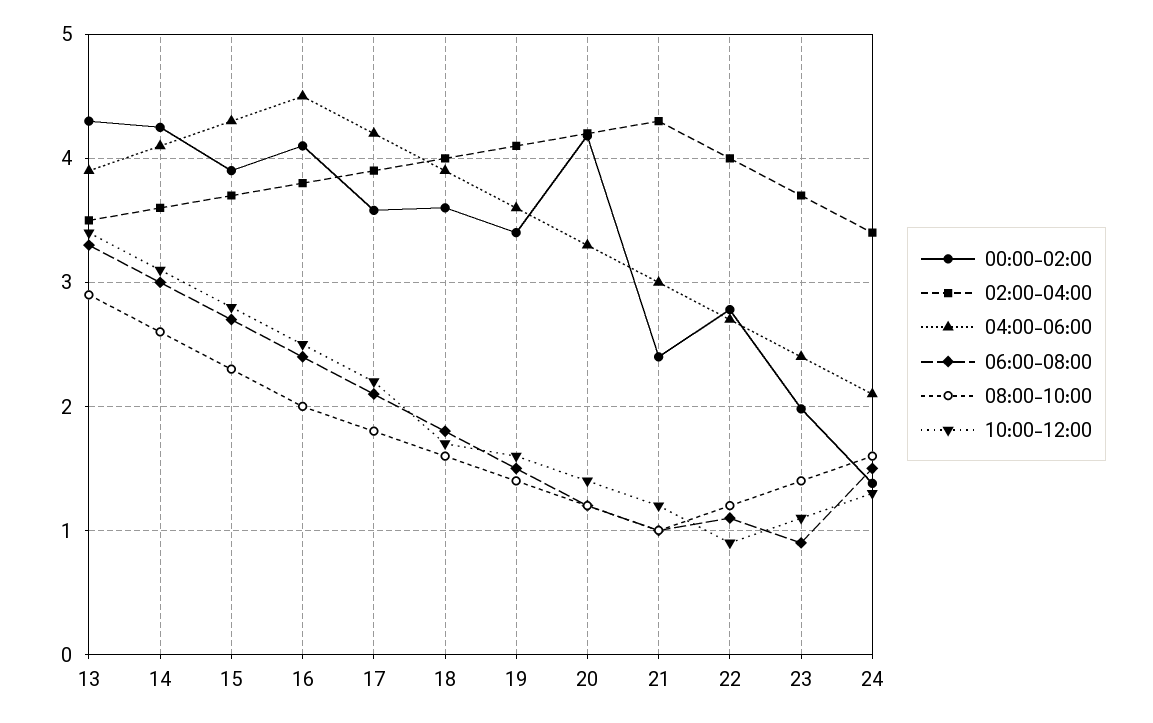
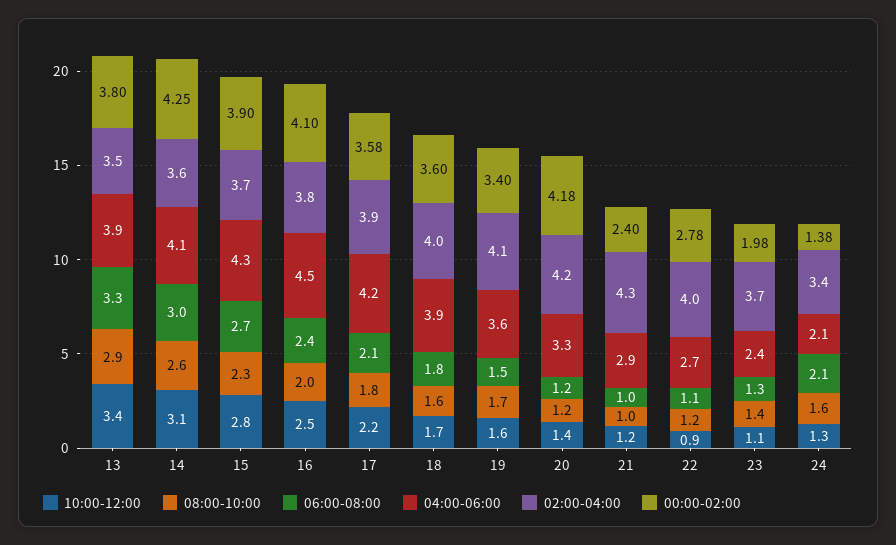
  {
    "00:00-02:00": {
-     "13": 4.3,
+     "13": 3.8,
      "14": 4.25,
      "15": 3.9,
      "16": 4.1,
      "17": 3.58,
      "18": 3.6,
      "19": 3.4,
      "20": 4.18,
      "21": 2.4,
      "22": 2.78,
      "23": 1.98,
      "24": 1.38
    },
    "02:00-04:00": {
      "13": 3.5,
      "14": 3.6,
      "15": 3.7,
      "16": 3.8,
      "17": 3.9,
      "18": 4,
      "19": 4.1,
      "20": 4.2,
      "21": 4.3,
      "22": 4,
      "23": 3.7,
      "24": 3.4
    },
    "04:00-06:00": {
      "13": 3.9,
      "14": 4.1,
      "15": 4.3,
      "16": 4.5,
      "17": 4.2,
      "18": 3.9,
      "19": 3.6,
      "20": 3.3,
-     "21": 3,
+     "21": 2.9,
      "22": 2.7,
      "23": 2.4,
      "24": 2.1
    },
    "06:00-08:00": {
      "13": 3.3,
      "14": 3,
      "15": 2.7,
      "16": 2.4,
      "17": 2.1,
      "18": 1.8,
      "19": 1.5,
      "20": 1.2,
      "21": 1,
      "22": 1.1,
-     "23": 0.9,
+     "23": 1.3,
-     "24": 1.5
+     "24": 2.1
    },
    "08:00-10:00": {
      "13": 2.9,
      "14": 2.6,
      "15": 2.3,
      "16": 2,
      "17": 1.8,
      "18": 1.6,
-     "19": 1.4,
+     "19": 1.7,
      "20": 1.2,
      "21": 1,
      "22": 1.2,
      "23": 1.4,
      "24": 1.6
    },
    "10:00-12:00": {
      "13": 3.4,
      "14": 3.1,
      "15": 2.8,
      "16": 2.5,
      "17": 2.2,
      "18": 1.7,
      "19": 1.6,
      "20": 1.4,
      "21": 1.2,
      "22": 0.9,
      "23": 1.1,
      "24": 1.3
    }
  }

